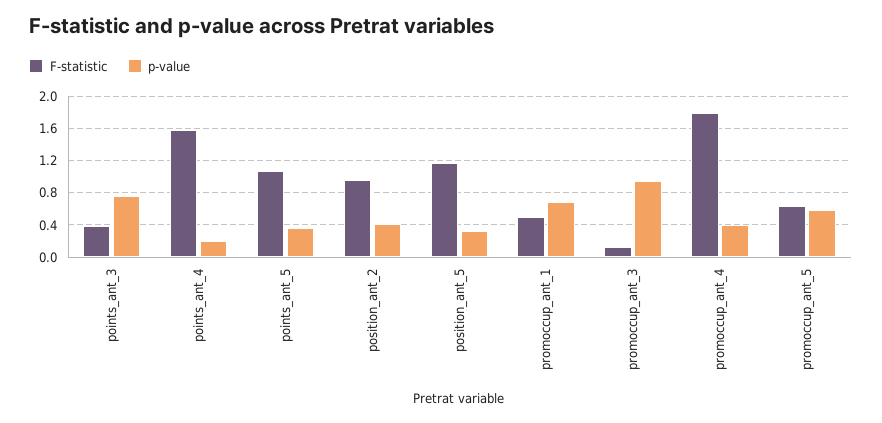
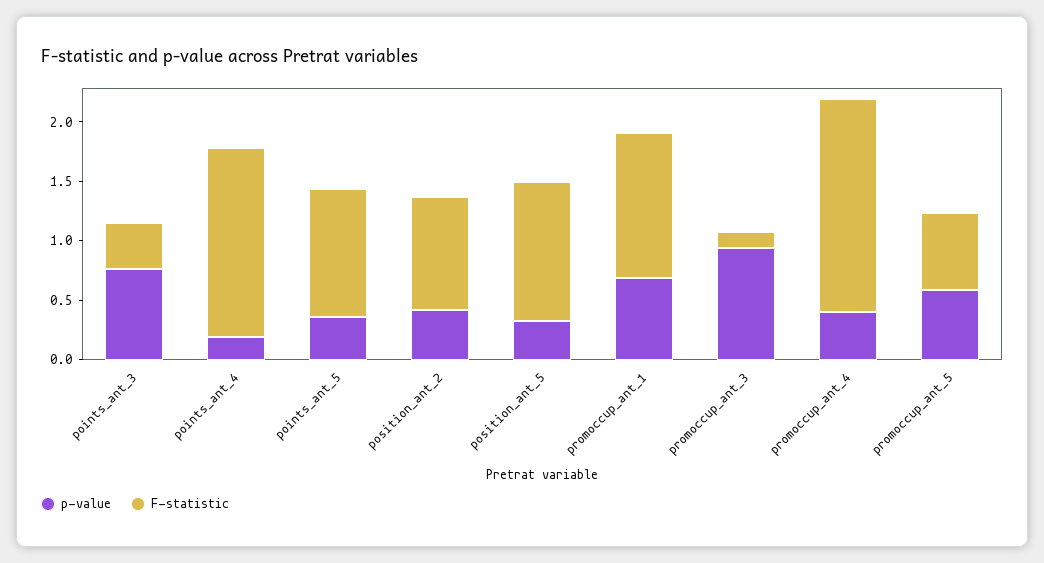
  {
    "F-statistic": {
      "points_ant_3": 0.4,
      "points_ant_4": 1.6,
      "points_ant_5": 1.1,
      "position_ant_2": 1,
      "position_ant_5": 1.2,
-     "promoccup_ant_1": 0.5,
+     "promoccup_ant_1": 1.2,
      "promoccup_ant_3": 0.1,
      "promoccup_ant_4": 1.8,
      "promoccup_ant_5": 0.6
    },
    "p-value": {
      "points_ant_3": 0.8,
      "points_ant_4": 0.2,
      "points_ant_5": 0.4,
      "position_ant_2": 0.4,
      "position_ant_5": 0.3,
      "promoccup_ant_1": 0.7,
      "promoccup_ant_3": 0.9,
      "promoccup_ant_4": 0.4,
      "promoccup_ant_5": 0.6
    }
  }

